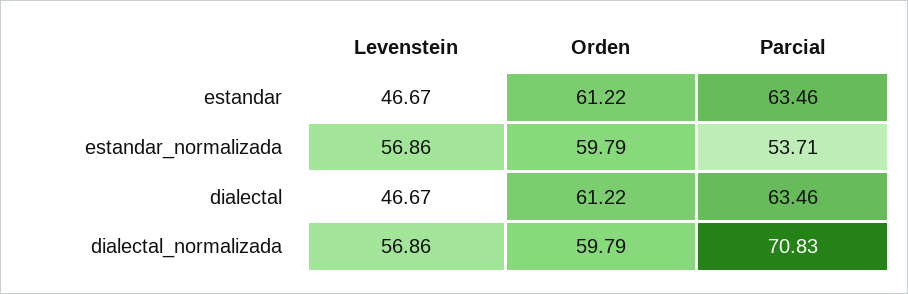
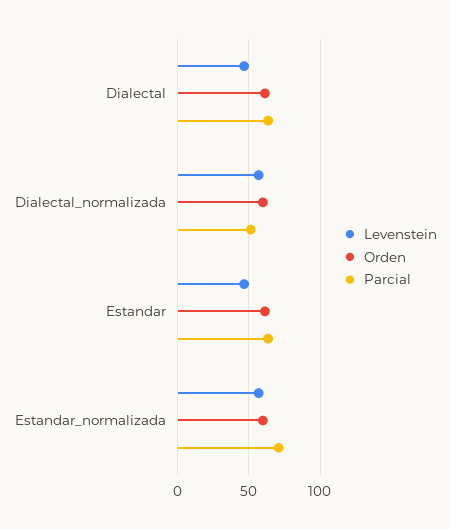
  {
    "Levenstein": {
      "estandar": 46.67,
      "estandar_normalizada": 56.86,
      "dialectal": 46.67,
      "dialectal_normalizada": 56.86
    },
    "Orden": {
      "estandar": 61.22,
      "estandar_normalizada": 59.79,
      "dialectal": 61.22,
      "dialectal_normalizada": 59.79
    },
    "Parcial": {
      "estandar": 63.46,
-     "estandar_normalizada": 53.71,
+     "estandar_normalizada": 70,
      "dialectal": 63.46,
-     "dialectal_normalizada": 70.83
+     "dialectal_normalizada": 50
    }
  }

